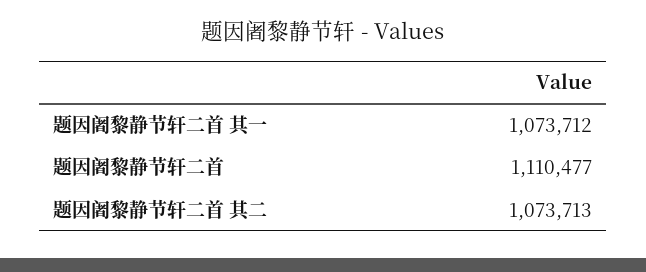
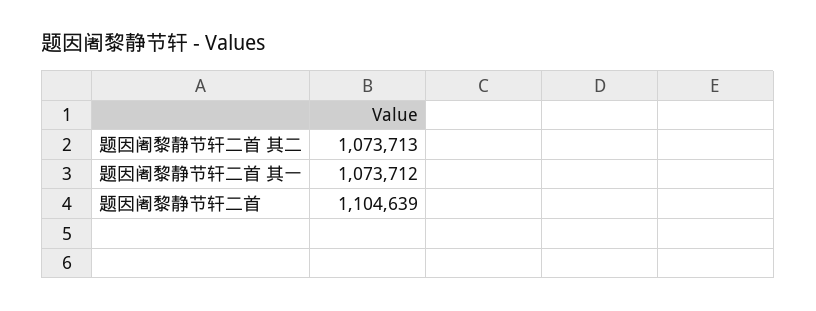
  {
    "题因阇黎静节轩二首 其一": 1073712,
-   "题因阇黎静节轩二首": 1110477,
+   "题因阇黎静节轩二首": 1104639,
    "题因阇黎静节轩二首 其二": 1073713
  }

